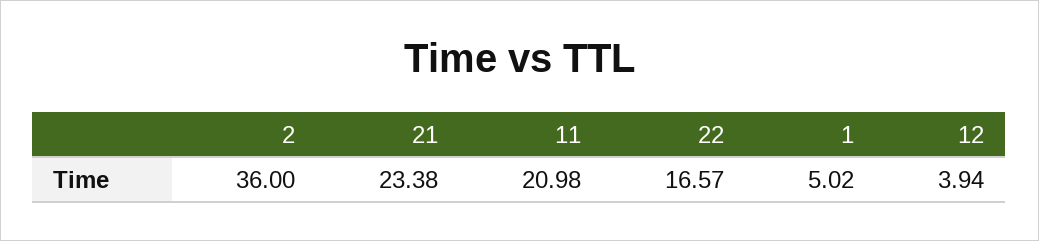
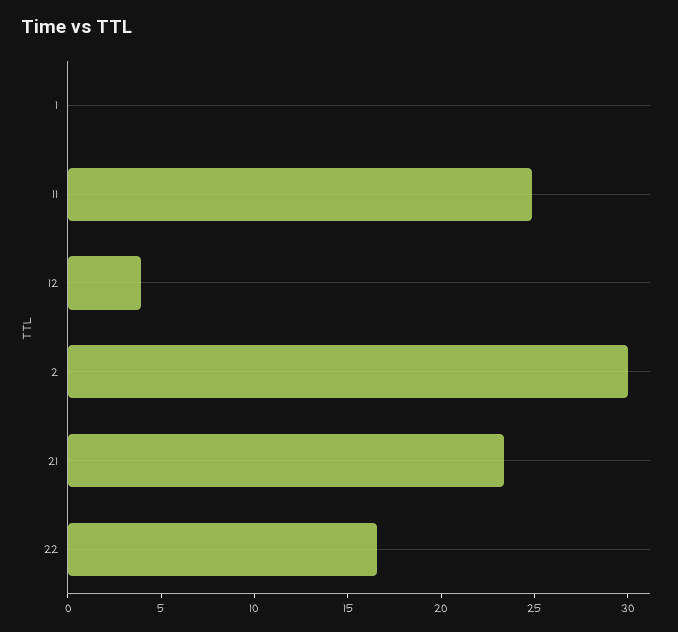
  {
-   "2": 36,
+   "2": 30,
    "21": 23.38,
-   "11": 20.98,
+   "11": 25,
    "22": 16.57,
-   "1": 5.02,
+   "1": 0,
    "12": 3.94
  }

